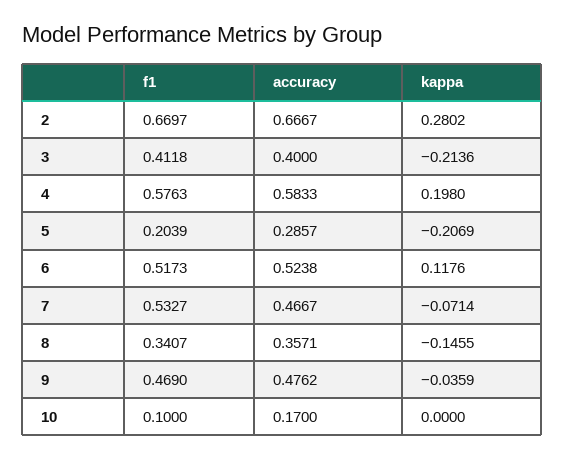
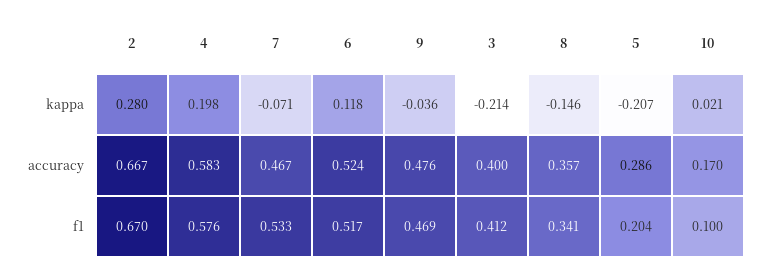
  {
    "f1": {
      "2": 0.6697,
      "3": 0.4118,
      "4": 0.5763,
      "5": 0.2039,
      "6": 0.5173,
      "7": 0.5327,
      "8": 0.3407,
      "9": 0.469,
      "10": 0.1
    },
    "accuracy": {
      "2": 0.6667,
      "3": 0.4,
      "4": 0.5833,
      "5": 0.2857,
      "6": 0.5238,
      "7": 0.4667,
      "8": 0.3571,
      "9": 0.4762,
      "10": 0.17
    },
    "kappa": {
      "2": 0.2802,
      "3": -0.2136,
      "4": 0.198,
      "5": -0.2069,
      "6": 0.1176,
      "7": -0.0714,
      "8": -0.1455,
      "9": -0.0359,
-     "10": 0
+     "10": 0.021
    }
  }

